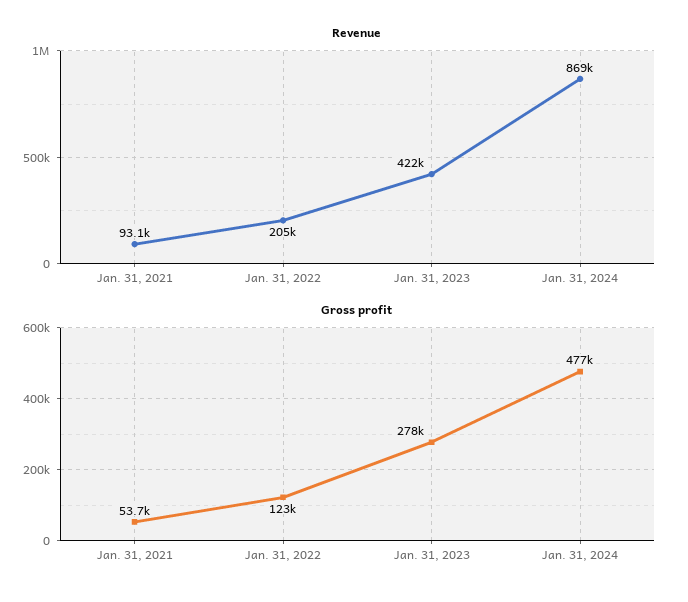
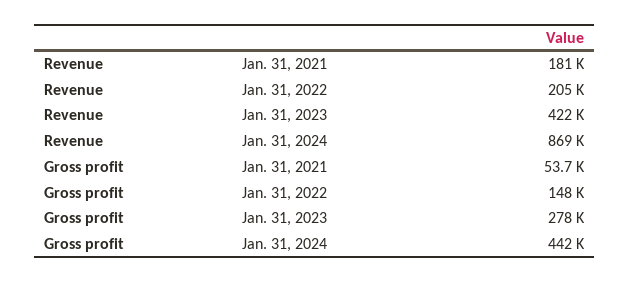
  {
    "Revenue": {
-     "Jan. 31, 2021": 93100,
+     "Jan. 31, 2021": 181000,
      "Jan. 31, 2022": 205000,
      "Jan. 31, 2023": 422000,
      "Jan. 31, 2024": 869000
    },
    "Gross profit": {
      "Jan. 31, 2021": 53700,
-     "Jan. 31, 2022": 123000,
+     "Jan. 31, 2022": 148000,
      "Jan. 31, 2023": 278000,
-     "Jan. 31, 2024": 477000
+     "Jan. 31, 2024": 442000
    }
  }

